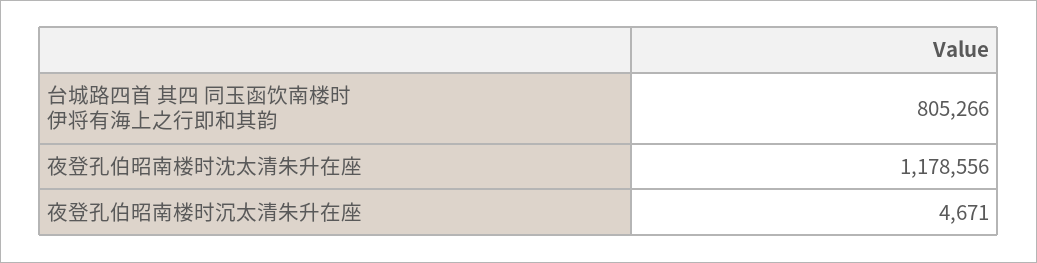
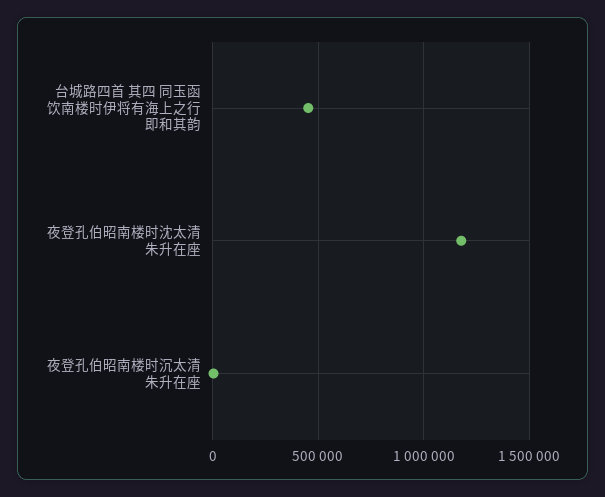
  {
-   "台城路四首 其四 同玉函饮南楼时伊将有海上之行即和其韵": 805266,
+   "台城路四首 其四 同玉函饮南楼时伊将有海上之行即和其韵": 450000,
    "夜登孔伯昭南楼时沈太清朱升在座": 1178556,
    "夜登孔伯昭南楼时沉太清朱升在座": 4671
  }

